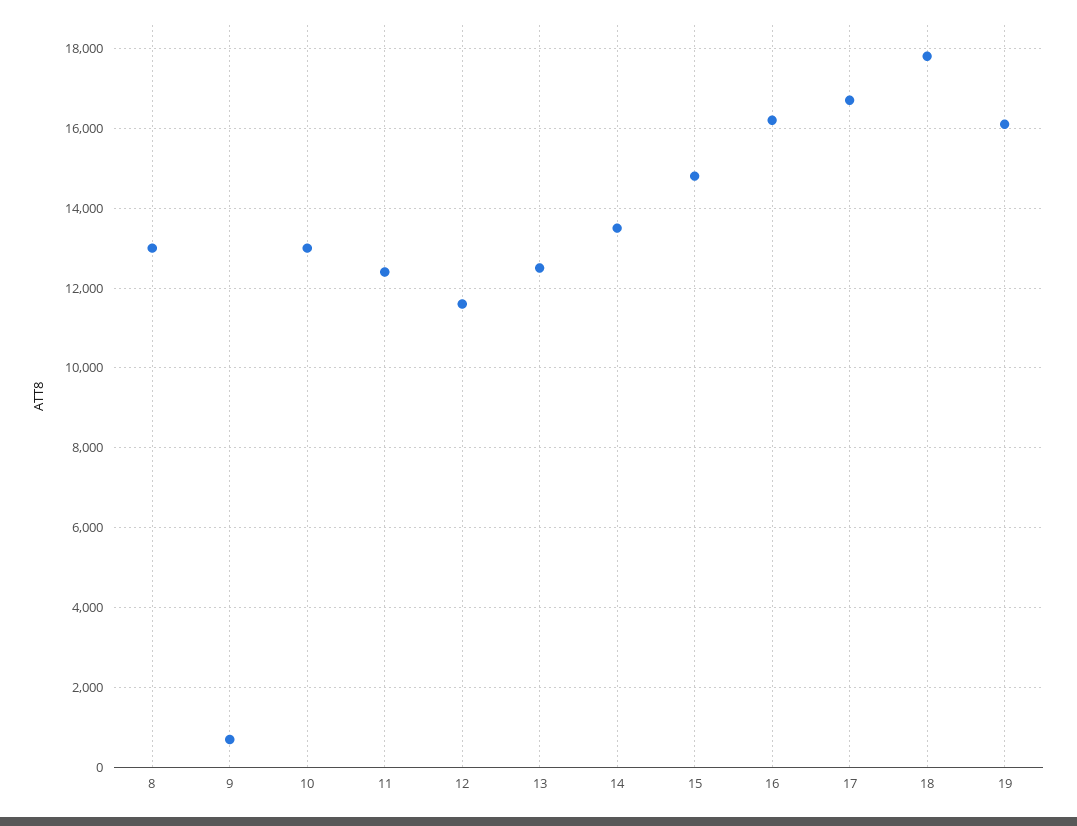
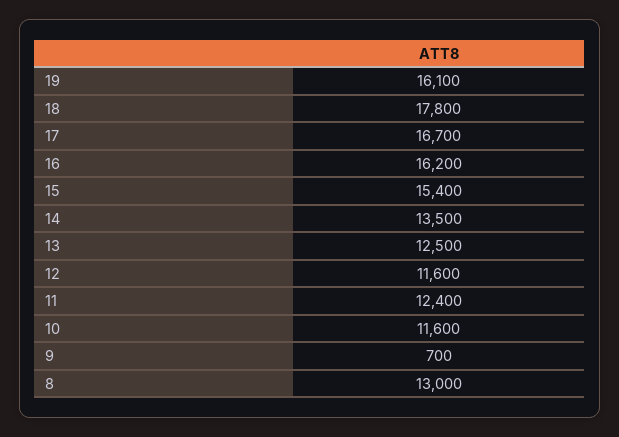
  {
    "8": 13000,
    "9": 700,
-   "10": 13000,
+   "10": 11600,
    "11": 12400,
    "12": 11600,
    "13": 12500,
    "14": 13500,
-   "15": 14800,
+   "15": 15400,
    "16": 16200,
    "17": 16700,
    "18": 17800,
    "19": 16100
  }

